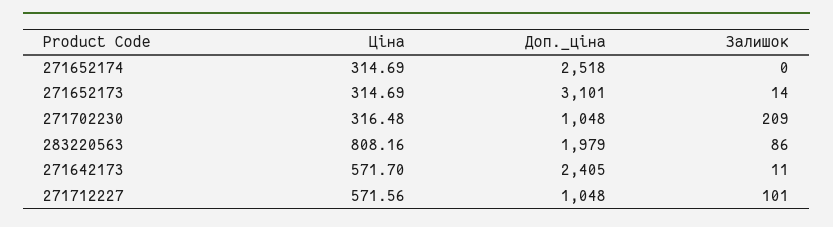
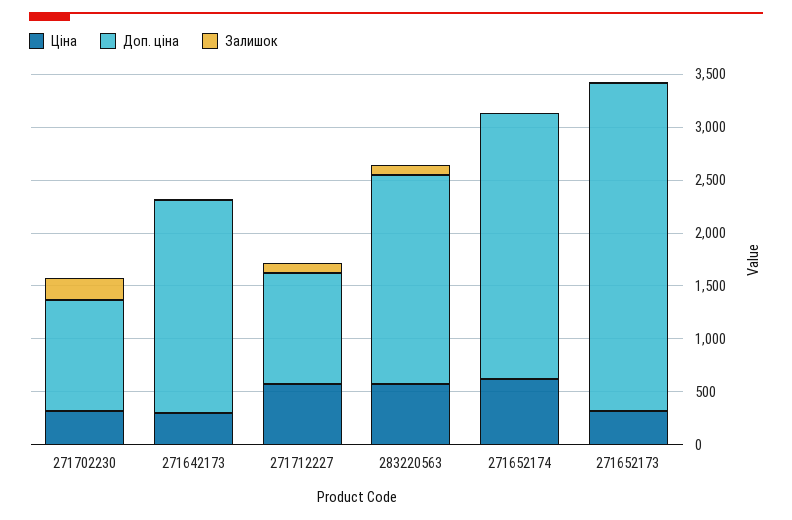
  {
    "Ціна": {
-     "271652174": 314.69,
+     "271652174": 600,
      "271652173": 314.69,
      "271702230": 316.48,
-     "283220563": 808.16,
+     "283220563": 600,
-     "271642173": 571.7,
+     "271642173": 300,
      "271712227": 571.56
    },
    "Доп._ціна": {
      "271652174": 2518,
      "271652173": 3101,
      "271702230": 1048,
      "283220563": 1979,
-     "271642173": 2405,
+     "271642173": 2000,
      "271712227": 1048
    },
    "Залишок": {
      "271652174": 0,
      "271652173": 14,
      "271702230": 209,
      "283220563": 86,
      "271642173": 11,
      "271712227": 101
    }
  }

